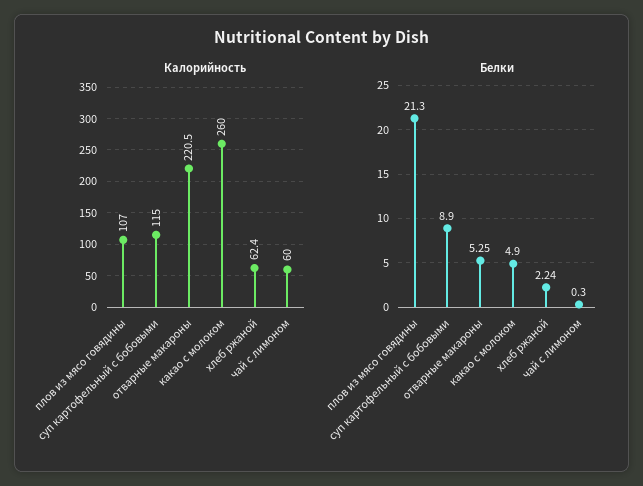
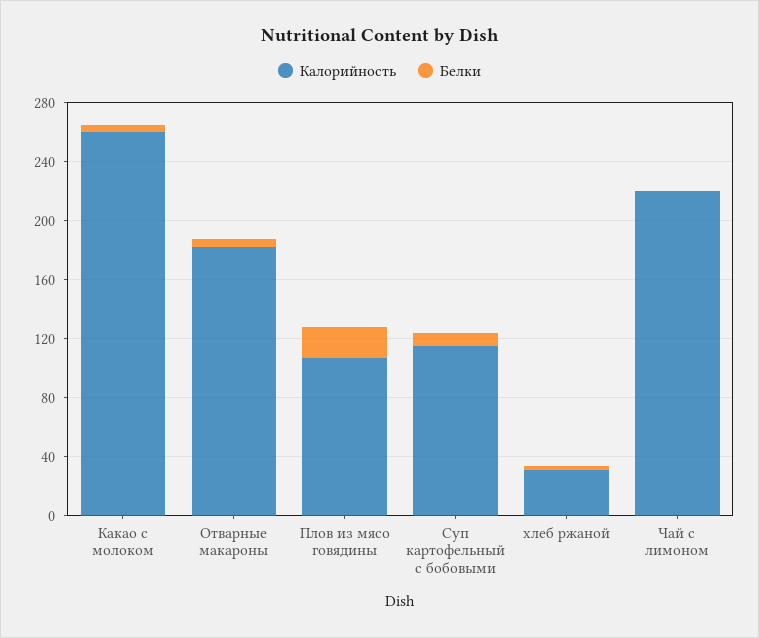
  {
    "Калорийность": {
      "плов из мясо говядины": 107,
      "суп картофельный с бобовыми": 115,
-     "отварные макароны": 220.5,
+     "отварные макароны": 180,
      "какао с молоком": 260,
-     "хлеб ржаной": 62.4,
+     "хлеб ржаной": 30,
-     "чай с лимоном": 60
+     "чай с лимоном": 220
    },
    "Белки": {
      "плов из мясо говядины": 21.3,
      "суп картофельный с бобовыми": 8.9,
      "отварные макароны": 5.25,
      "какао с молоком": 4.9,
      "хлеб ржаной": 2.24,
      "чай с лимоном": 0.3
    }
  }

